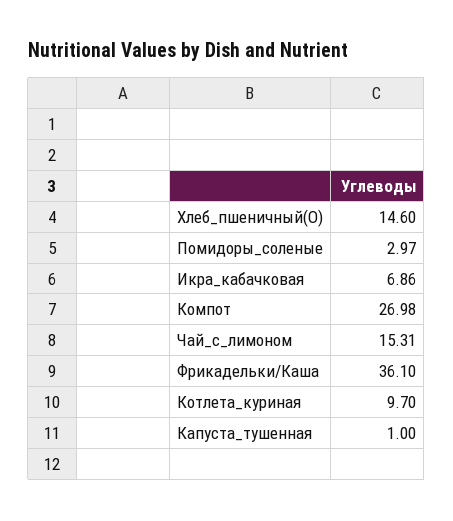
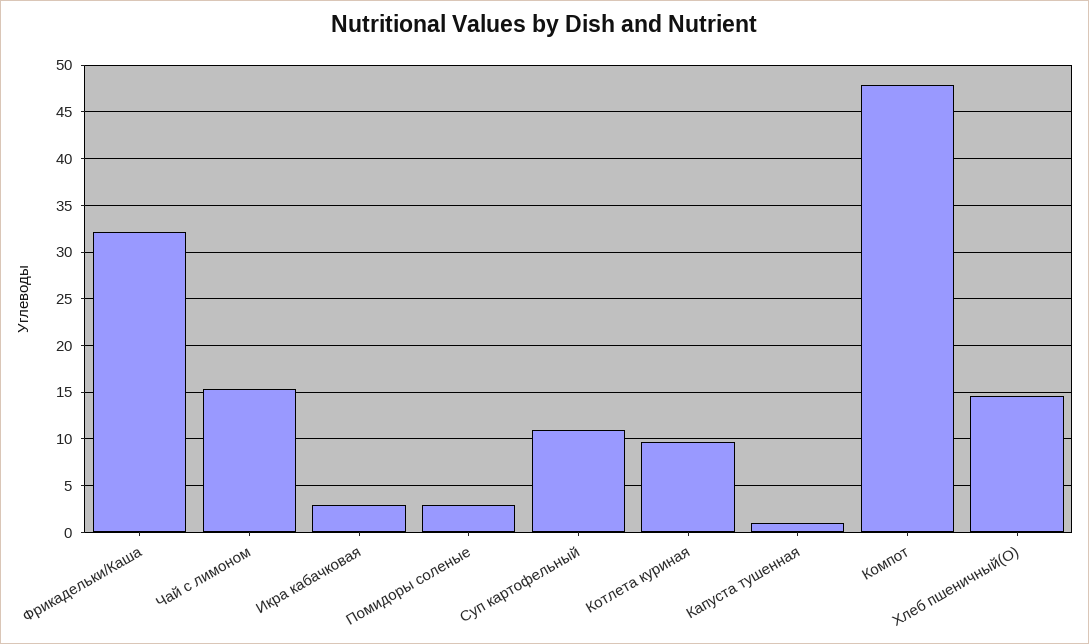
  {
    "Хлеб_пшеничный(О)": 14.6,
    "Помидоры_соленые": 2.97,
-   "Икра_кабачковая": 6.86,
+   "Икра_кабачковая": 3,
-   "Компот": 26.98,
+   "Компот": 48,
    "Чай_с_лимоном": 15.31,
-   "Фрикадельки/Каша": 36.1,
+   "Фрикадельки/Каша": 32,
    "Котлета_куриная": 9.7,
-   "Капуста_тушенная": 1
+   "Капуста_тушенная": 1,
+   "Суп картофельный": 11
  }

